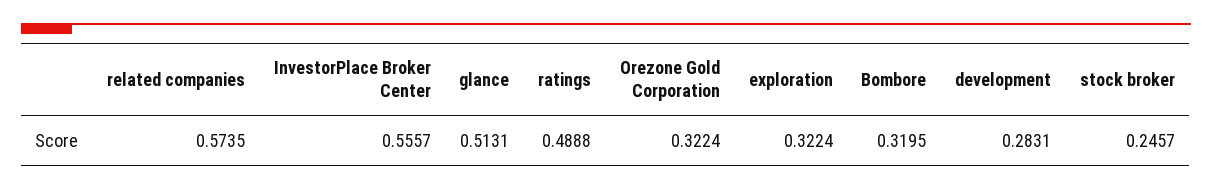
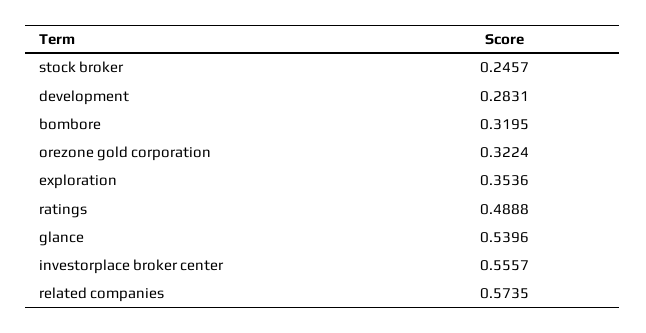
  {
    "related companies": 0.5735,
    "InvestorPlace Broker Center": 0.5557,
-   "glance": 0.5131,
+   "glance": 0.5396,
    "ratings": 0.4888,
    "Orezone Gold Corporation": 0.3224,
-   "exploration": 0.3224,
+   "exploration": 0.3536,
    "Bombore": 0.3195,
    "development": 0.2831,
    "stock broker": 0.2457
  }

